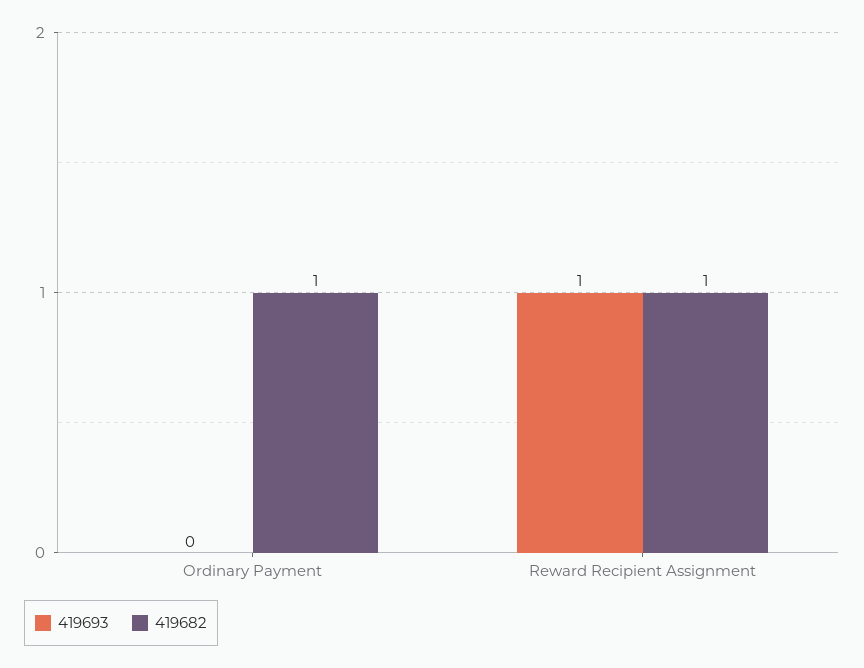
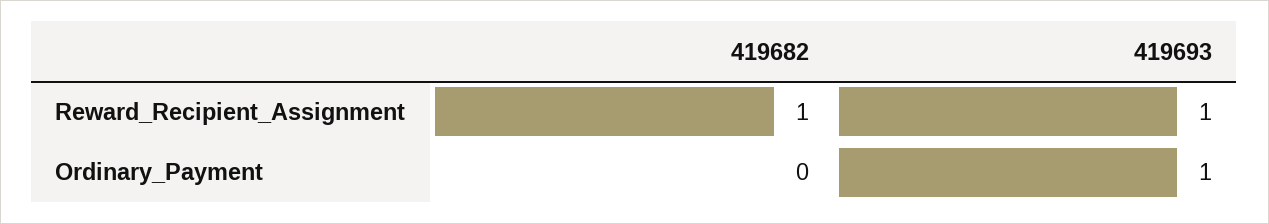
  {
    "419693": {
-     "Ordinary Payment": 0,
+     "Ordinary Payment": 1,
      "Reward Recipient Assignment": 1
    },
    "419682": {
-     "Ordinary Payment": 1,
+     "Ordinary Payment": 0,
      "Reward Recipient Assignment": 1
    }
  }

